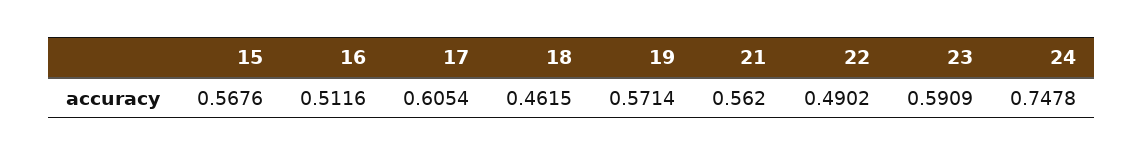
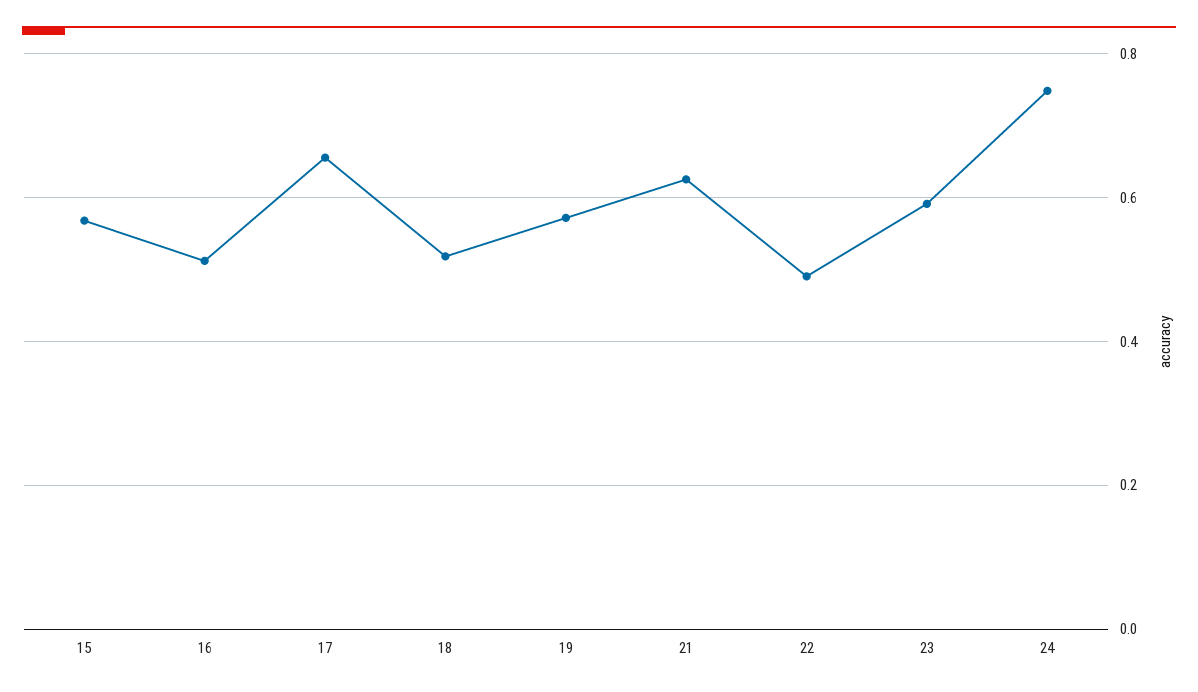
  {
    "15": 0.5676,
    "16": 0.5116,
-   "17": 0.6054,
+   "17": 0.66,
-   "18": 0.4615,
+   "18": 0.52,
    "19": 0.5714,
-   "21": 0.562,
+   "21": 0.62,
    "22": 0.4902,
    "23": 0.5909,
    "24": 0.7478
  }

